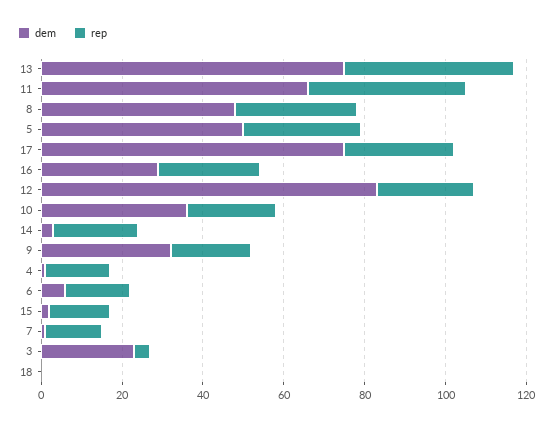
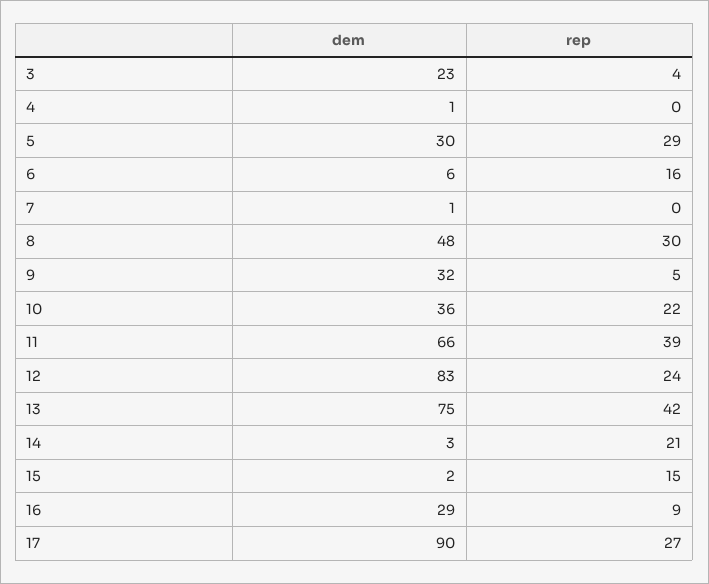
  {
    "dem": {
      "13": 75,
      "11": 66,
      "8": 48,
-     "5": 50,
+     "5": 30,
-     "17": 75,
+     "17": 90,
      "16": 29,
      "12": 83,
      "10": 36,
      "14": 3,
      "9": 32,
      "4": 1,
      "6": 6,
      "15": 2,
      "7": 1,
-     "3": 23,
+     "3": 23
-     "18": 0
    },
    "rep": {
      "13": 42,
      "11": 39,
      "8": 30,
      "5": 29,
      "17": 27,
-     "16": 25,
+     "16": 9,
      "12": 24,
      "10": 22,
      "14": 21,
-     "9": 20,
+     "9": 5,
-     "4": 15,
+     "4": 0,
      "6": 16,
      "15": 15,
-     "7": 15,
+     "7": 0,
-     "3": 4,
+     "3": 4
-     "18": 0
    }
  }

